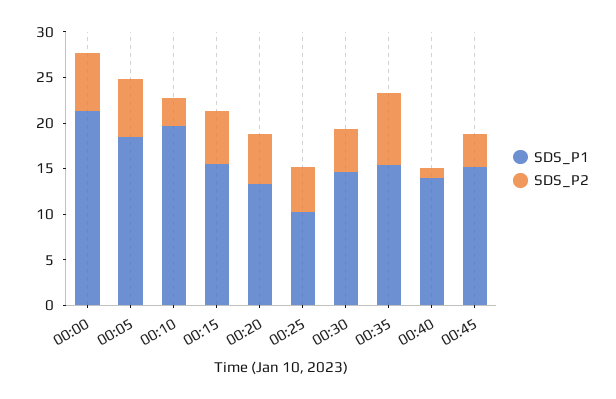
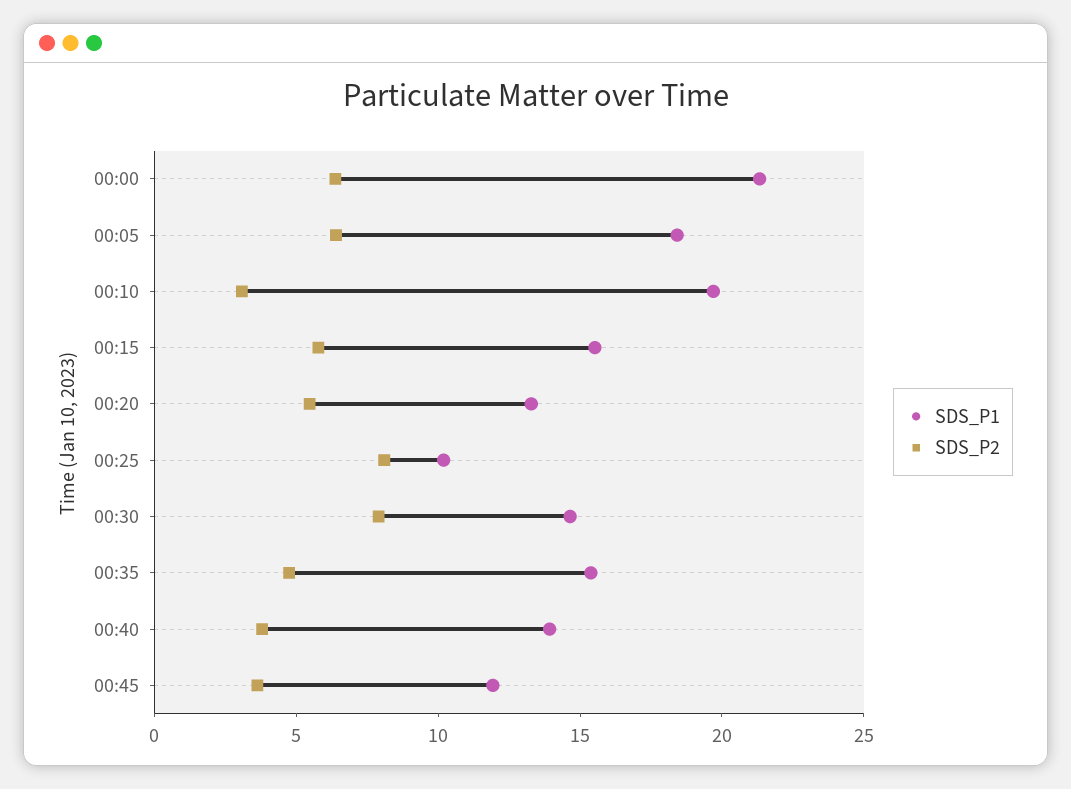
  {
    "SDS_P1": {
      "00:00": 21,
      "00:05": 18,
      "00:10": 20,
      "00:15": 16,
      "00:20": 13,
      "00:25": 10,
      "00:30": 15,
      "00:35": 15,
      "00:40": 14,
-     "00:45": 15
+     "00:45": 12
    },
    "SDS_P2": {
      "00:00": 6,
      "00:05": 6,
      "00:10": 3,
      "00:15": 6,
      "00:20": 5,
-     "00:25": 5,
+     "00:25": 8,
-     "00:30": 5,
+     "00:30": 8,
-     "00:35": 8,
+     "00:35": 5,
-     "00:40": 1,
+     "00:40": 4,
      "00:45": 4
    }
  }

